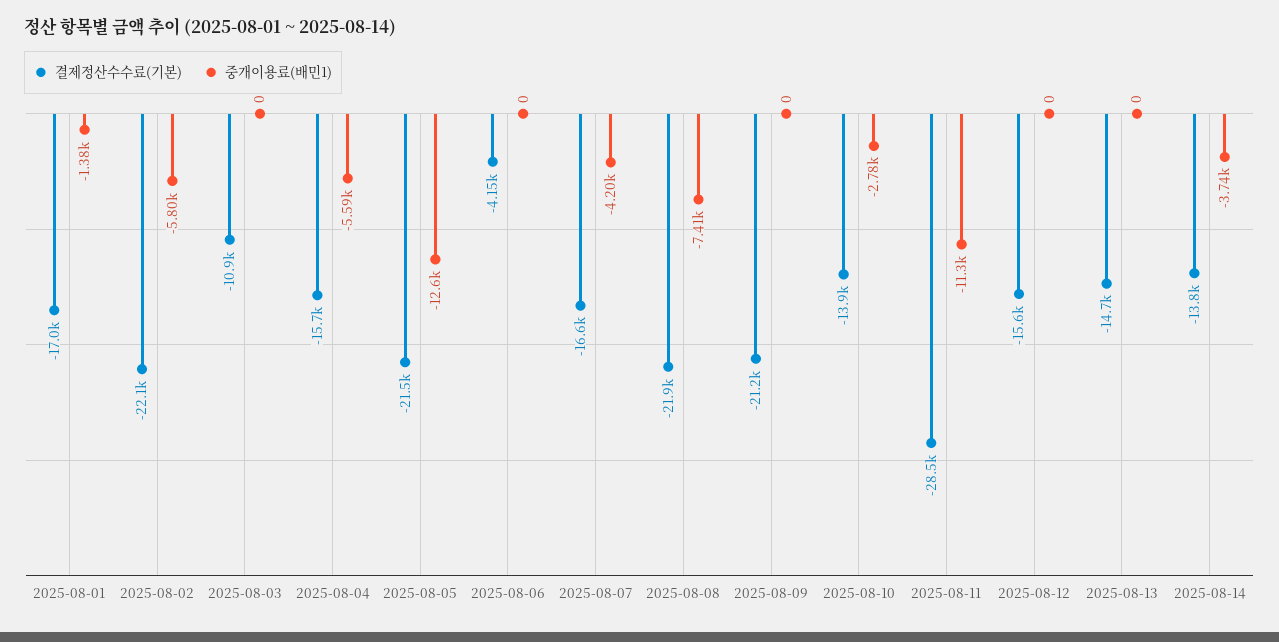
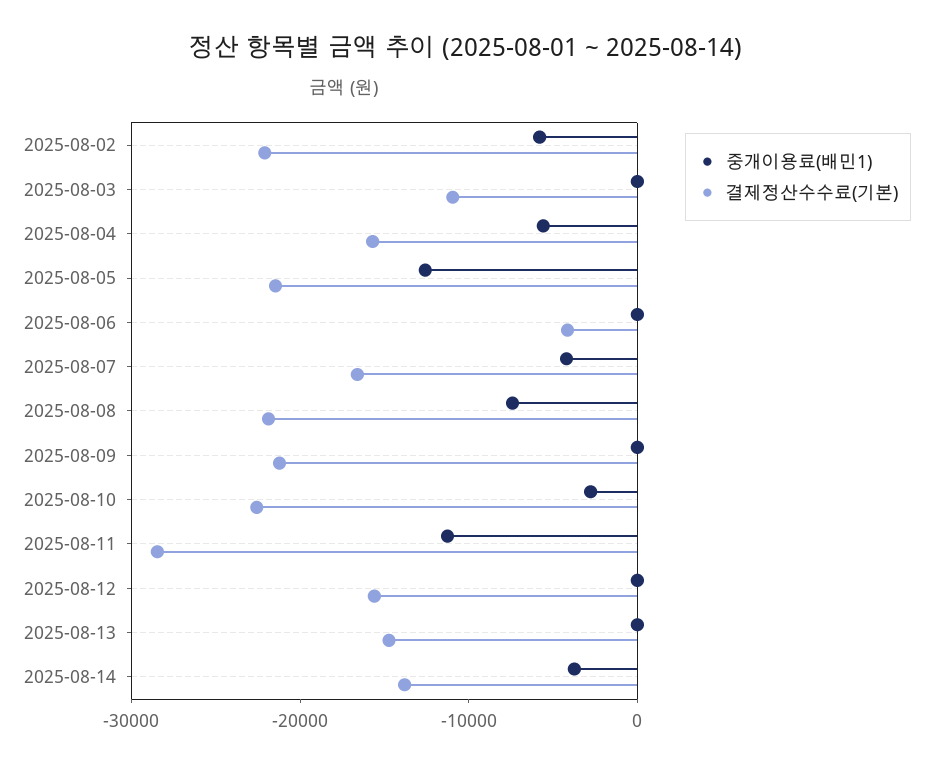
  {
    "결제정산수수료(기본)": {
-     "2025-08-01": -17000,
      "2025-08-02": -22100,
      "2025-08-03": -10900,
      "2025-08-04": -15700,
      "2025-08-05": -21500,
      "2025-08-06": -4150,
      "2025-08-07": -16600,
      "2025-08-08": -21900,
      "2025-08-09": -21200,
-     "2025-08-10": -13900,
+     "2025-08-10": -22000,
      "2025-08-11": -28500,
      "2025-08-12": -15600,
      "2025-08-13": -14700,
      "2025-08-14": -13800
    },
    "중개이용료(배민1)": {
-     "2025-08-01": -1380,
      "2025-08-02": -5800,
      "2025-08-03": 0,
      "2025-08-04": -5590,
      "2025-08-05": -12600,
      "2025-08-06": 0,
      "2025-08-07": -4200,
      "2025-08-08": -7410,
      "2025-08-09": 0,
      "2025-08-10": -2780,
      "2025-08-11": -11300,
      "2025-08-12": 0,
      "2025-08-13": 0,
      "2025-08-14": -3740
    }
  }

